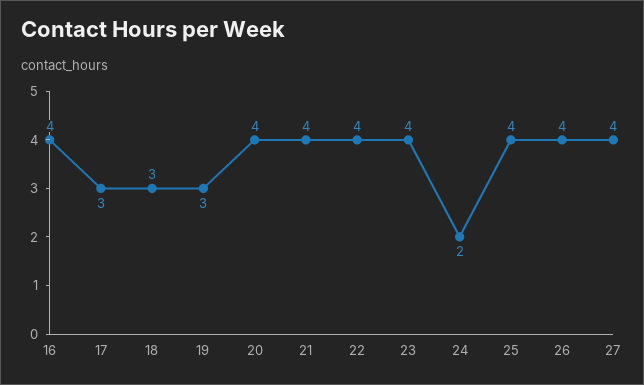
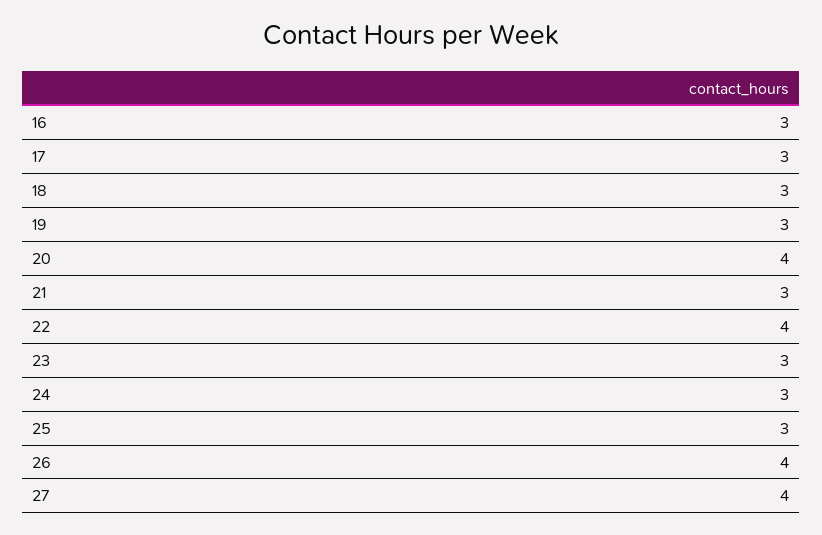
  {
-   "16": 4,
+   "16": 3,
    "17": 3,
    "18": 3,
    "19": 3,
    "20": 4,
-   "21": 4,
+   "21": 3,
    "22": 4,
-   "23": 4,
+   "23": 3,
-   "24": 2,
+   "24": 3,
-   "25": 4,
+   "25": 3,
    "26": 4,
    "27": 4
  }

